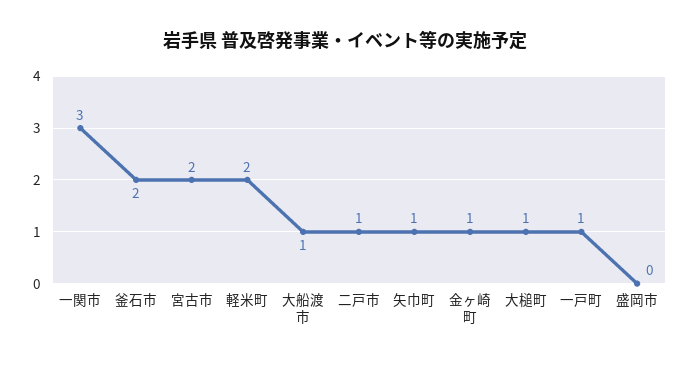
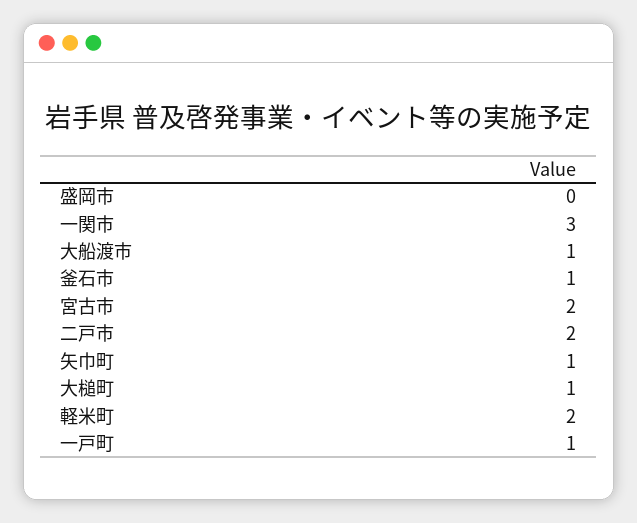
  {
    "一関市": 3,
-   "釜石市": 2,
+   "釜石市": 1,
    "宮古市": 2,
    "軽米町": 2,
    "大船渡市": 1,
-   "二戸市": 1,
+   "二戸市": 2,
    "矢巾町": 1,
-   "金ヶ崎町": 1,
    "大槌町": 1,
    "一戸町": 1,
    "盛岡市": 0
  }

